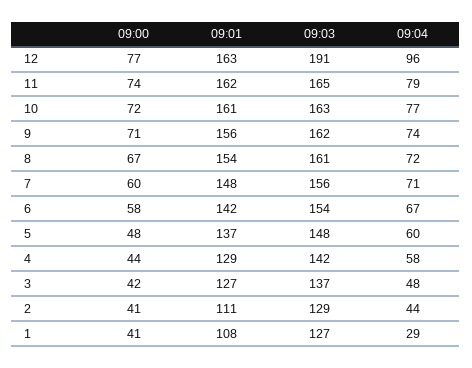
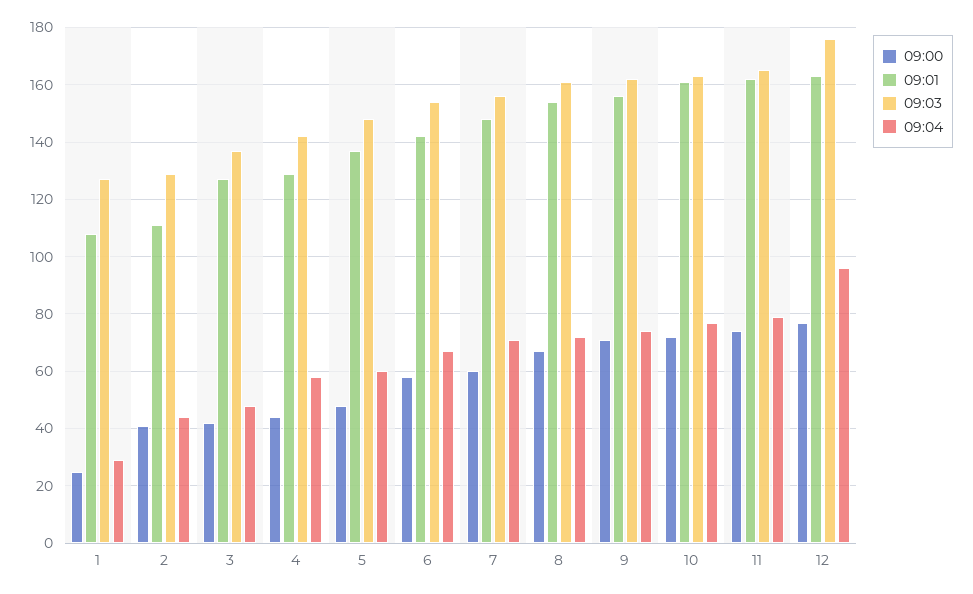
  {
    "09:00": {
      "12": 77,
      "11": 74,
      "10": 72,
      "9": 71,
      "8": 67,
      "7": 60,
      "6": 58,
      "5": 48,
      "4": 44,
      "3": 42,
      "2": 41,
-     "1": 41
+     "1": 25
    },
    "09:01": {
      "12": 163,
      "11": 162,
      "10": 161,
      "9": 156,
      "8": 154,
      "7": 148,
      "6": 142,
      "5": 137,
      "4": 129,
      "3": 127,
      "2": 111,
      "1": 108
    },
    "09:03": {
-     "12": 191,
+     "12": 175,
      "11": 165,
      "10": 163,
      "9": 162,
      "8": 161,
      "7": 156,
      "6": 154,
      "5": 148,
      "4": 142,
      "3": 137,
      "2": 129,
      "1": 127
    },
    "09:04": {
      "12": 96,
      "11": 79,
      "10": 77,
      "9": 74,
      "8": 72,
      "7": 71,
      "6": 67,
      "5": 60,
      "4": 58,
      "3": 48,
      "2": 44,
      "1": 29
    }
  }

